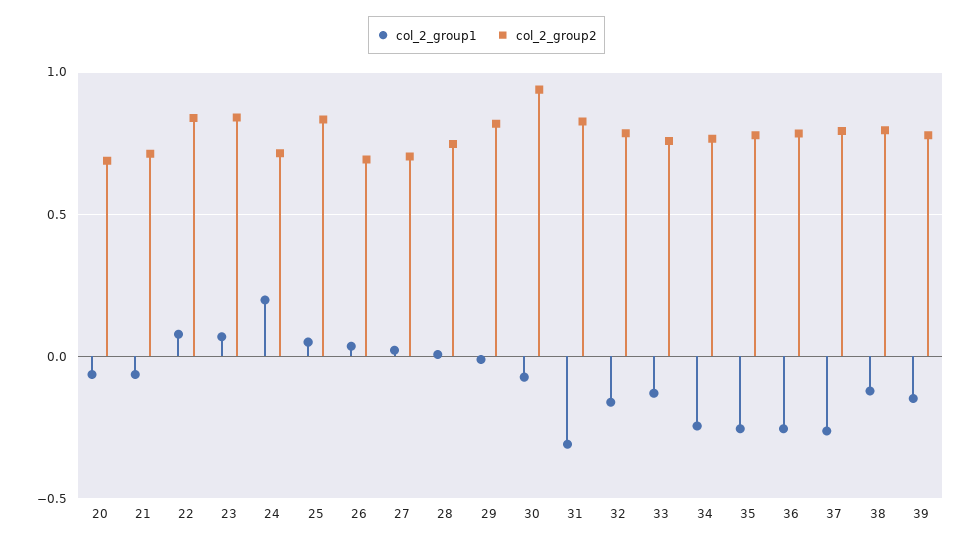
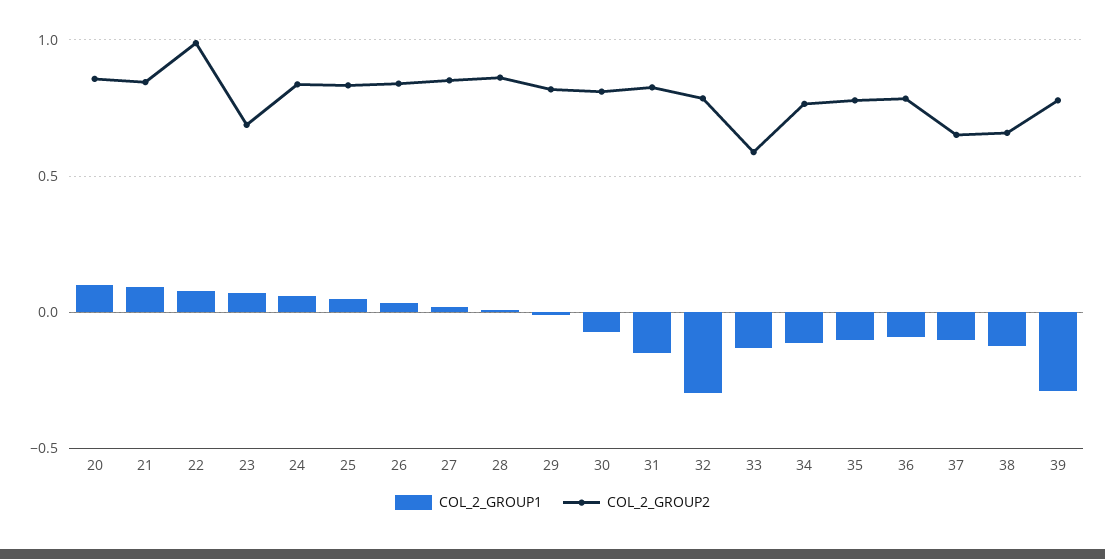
  {
    "col_2_group1": {
-     "20": -0.05,
+     "20": 0.1,
-     "21": -0.05,
+     "21": 0.1,
      "22": 0.1,
      "23": 0.05,
-     "24": 0.2,
+     "24": 0.05,
      "25": 0.05,
      "26": 0.05,
      "27": 0,
      "28": 0,
      "29": 0,
      "30": -0.05,
-     "31": -0.3,
+     "31": -0.15,
-     "32": -0.15,
+     "32": -0.3,
      "33": -0.15,
-     "34": -0.25,
+     "34": -0.1,
-     "35": -0.25,
+     "35": -0.1,
-     "36": -0.25,
+     "36": -0.1,
-     "37": -0.25,
+     "37": -0.1,
      "38": -0.1,
-     "39": -0.15
+     "39": -0.3
    },
    "col_2_group2": {
-     "20": 0.7,
+     "20": 0.85,
-     "21": 0.7,
+     "21": 0.85,
-     "22": 0.85,
+     "22": 1,
-     "23": 0.85,
+     "23": 0.7,
-     "24": 0.7,
+     "24": 0.85,
      "25": 0.85,
-     "26": 0.7,
+     "26": 0.85,
-     "27": 0.7,
+     "27": 0.85,
-     "28": 0.75,
+     "28": 0.85,
      "29": 0.8,
-     "30": 0.95,
+     "30": 0.8,
      "31": 0.85,
      "32": 0.8,
-     "33": 0.75,
+     "33": 0.6,
      "34": 0.75,
      "35": 0.8,
      "36": 0.8,
-     "37": 0.8,
+     "37": 0.65,
-     "38": 0.8,
+     "38": 0.65,
      "39": 0.8
    }
  }

